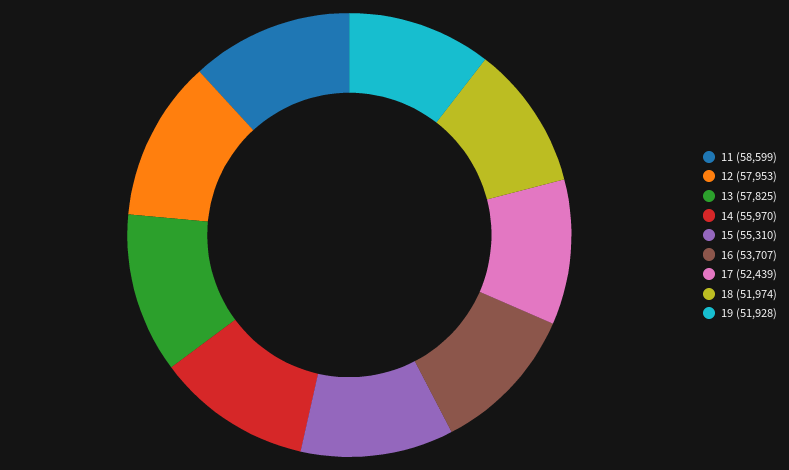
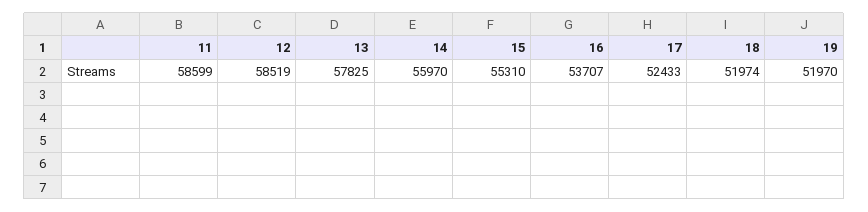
  {
    "11": 58599,
-   "12": 57953,
+   "12": 58519,
    "13": 57825,
    "14": 55970,
    "15": 55310,
    "16": 53707,
-   "17": 52439,
+   "17": 52433,
    "18": 51974,
-   "19": 51928
+   "19": 51970
  }

